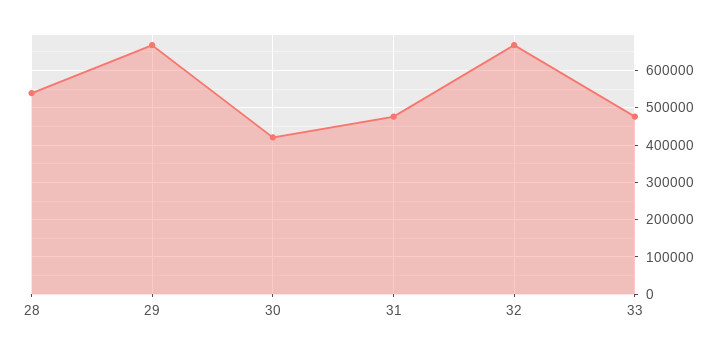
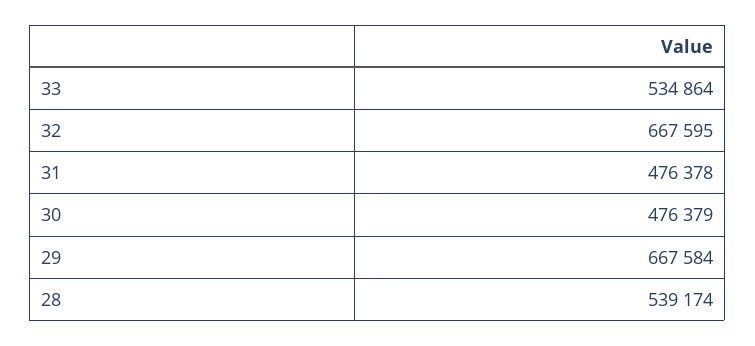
  {
    "28": 539174,
    "29": 667584,
-   "30": 420000,
+   "30": 476379,
    "31": 476378,
    "32": 667595,
-   "33": 480000
+   "33": 534864
  }

